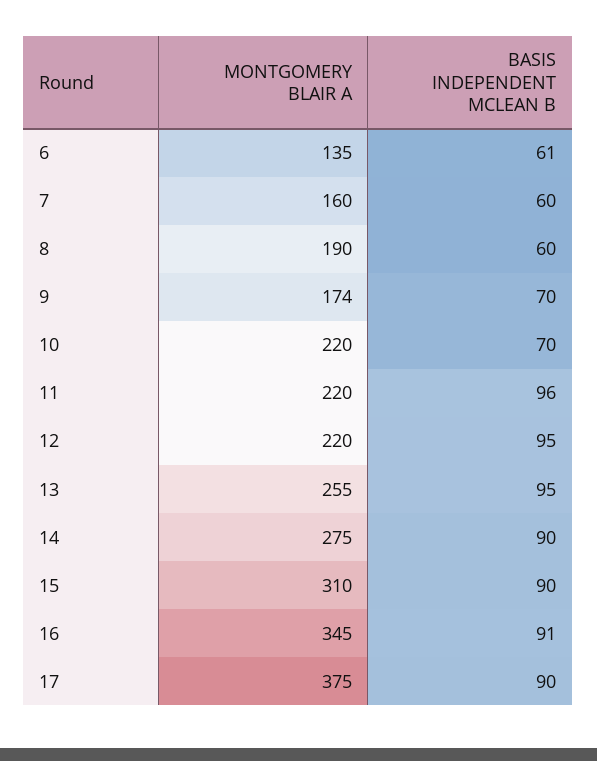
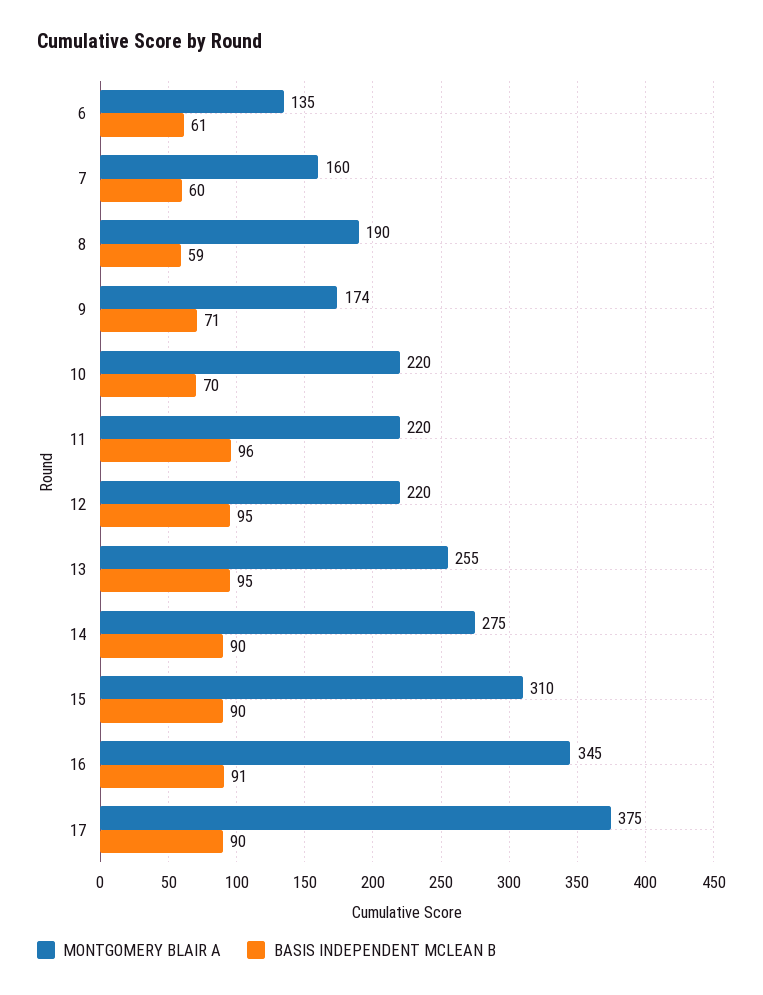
  {
    "MONTGOMERY BLAIR A": {
      "6": 135,
      "7": 160,
      "8": 190,
      "9": 174,
      "10": 220,
      "11": 220,
      "12": 220,
      "13": 255,
      "14": 275,
      "15": 310,
      "16": 345,
      "17": 375
    },
    "BASIS INDEPENDENT MCLEAN B": {
      "6": 61,
      "7": 60,
-     "8": 60,
+     "8": 59,
-     "9": 70,
+     "9": 71,
      "10": 70,
      "11": 96,
      "12": 95,
      "13": 95,
      "14": 90,
      "15": 90,
      "16": 91,
      "17": 90
    }
  }

